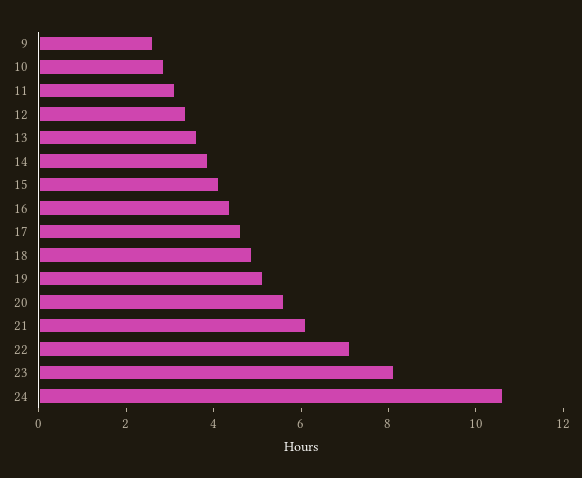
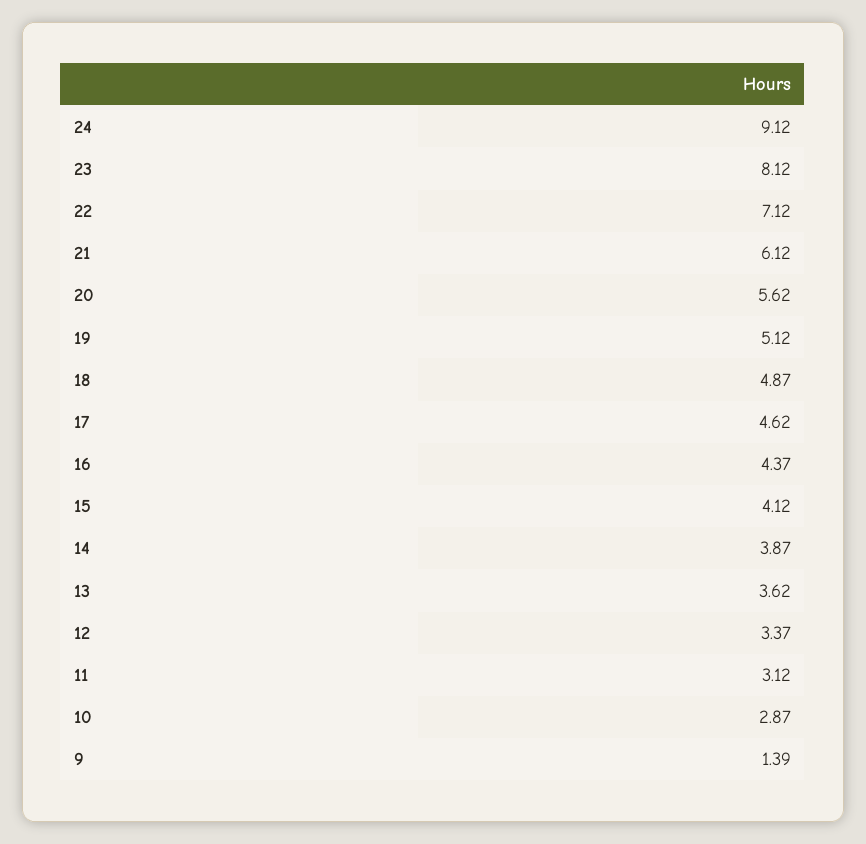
  {
-   "9": 2.5,
+   "9": 1.39,
    "10": 2.87,
    "11": 3.12,
    "12": 3.37,
    "13": 3.62,
    "14": 3.87,
    "15": 4.12,
    "16": 4.37,
    "17": 4.62,
    "18": 4.87,
    "19": 5.12,
    "20": 5.62,
    "21": 6.12,
    "22": 7.12,
    "23": 8.12,
-   "24": 10.5
+   "24": 9.12
  }

